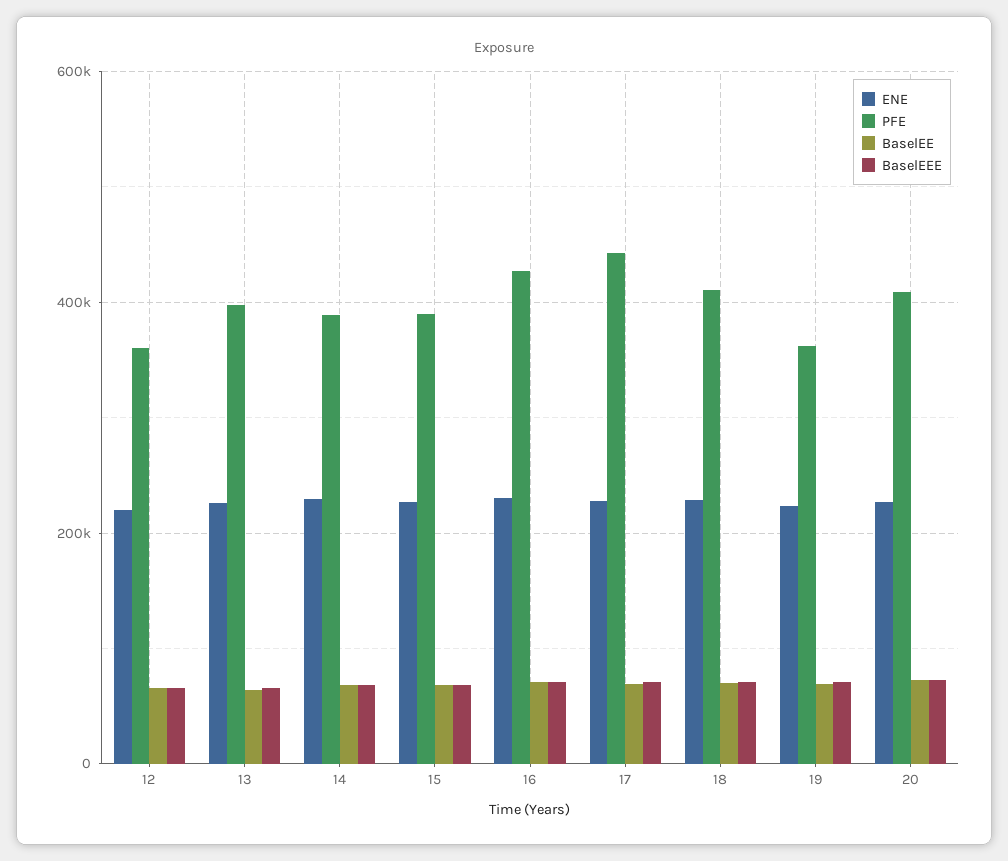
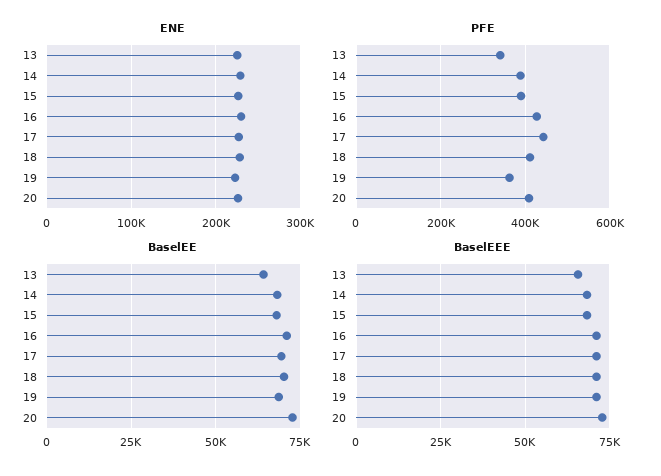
  {
    "ENE": {
-     "12": 220000,
      "13": 230000,
      "14": 230000,
      "15": 230000,
      "16": 230000,
      "17": 230000,
      "18": 230000,
      "19": 220000,
      "20": 230000
    },
    "PFE": {
-     "12": 360000,
-     "13": 400000,
+     "13": 340000,
      "14": 380000,
      "15": 380000,
      "16": 420000,
      "17": 440000,
      "18": 420000,
      "19": 360000,
      "20": 400000
    },
    "BaselEE": {
-     "12": 60000,
      "13": 65000,
      "14": 67500,
      "15": 67500,
      "16": 70000,
      "17": 70000,
      "18": 70000,
      "19": 67500,
      "20": 72500
    },
    "BaselEEE": {
-     "12": 60000,
      "13": 65000,
      "14": 67500,
      "15": 67500,
      "16": 70000,
      "17": 70000,
      "18": 70000,
      "19": 70000,
      "20": 72500
    }
  }

